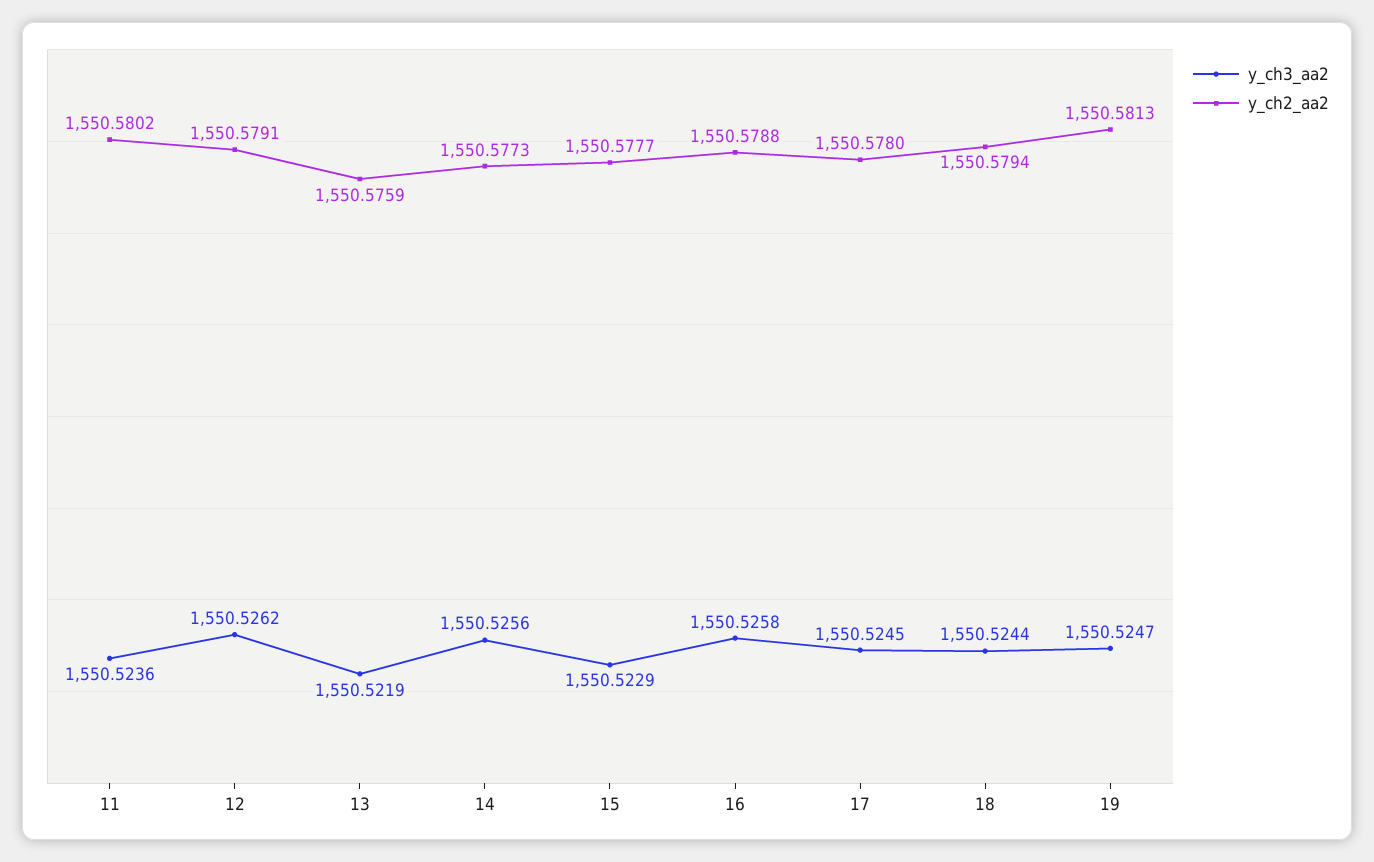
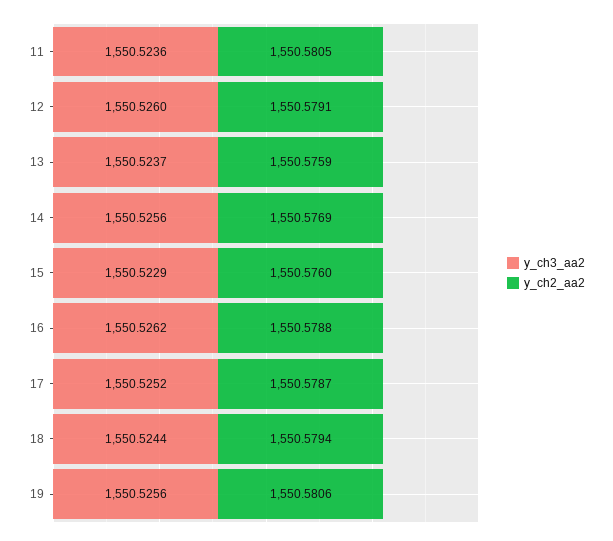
  {
    "y_ch3_aa2": {
      "11": 1550.5236,
-     "12": 1550.5262,
+     "12": 1550.526,
-     "13": 1550.5219,
+     "13": 1550.5237,
      "14": 1550.5256,
      "15": 1550.5229,
-     "16": 1550.5258,
+     "16": 1550.5262,
-     "17": 1550.5245,
+     "17": 1550.5252,
      "18": 1550.5244,
-     "19": 1550.5247
+     "19": 1550.5256
    },
    "y_ch2_aa2": {
-     "11": 1550.5802,
+     "11": 1550.5805,
      "12": 1550.5791,
      "13": 1550.5759,
-     "14": 1550.5773,
+     "14": 1550.5769,
-     "15": 1550.5777,
+     "15": 1550.576,
      "16": 1550.5788,
-     "17": 1550.578,
+     "17": 1550.5787,
      "18": 1550.5794,
-     "19": 1550.5813
+     "19": 1550.5806
    }
  }

